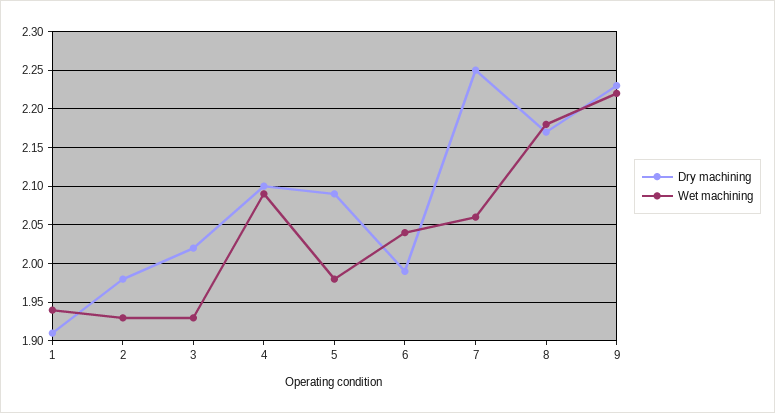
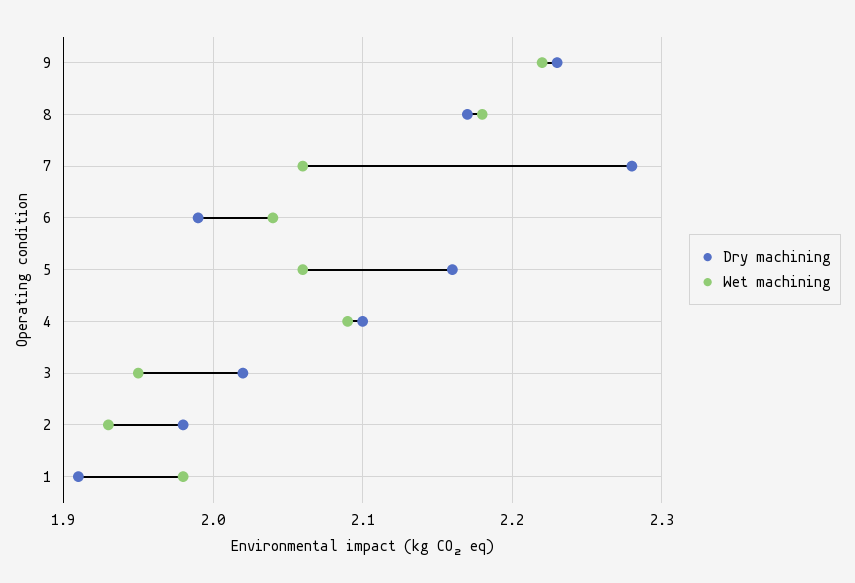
  {
    "Dry machining": {
      "1": 1.91,
      "2": 1.98,
      "3": 2.02,
      "4": 2.1,
-     "5": 2.09,
+     "5": 2.16,
      "6": 1.99,
-     "7": 2.25,
+     "7": 2.28,
      "8": 2.17,
      "9": 2.23
    },
    "Wet machining": {
-     "1": 1.94,
+     "1": 1.98,
      "2": 1.93,
-     "3": 1.93,
+     "3": 1.95,
      "4": 2.09,
-     "5": 1.98,
+     "5": 2.06,
      "6": 2.04,
      "7": 2.06,
      "8": 2.18,
      "9": 2.22
    }
  }

